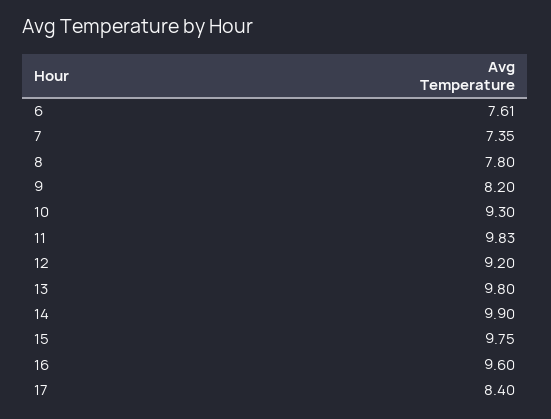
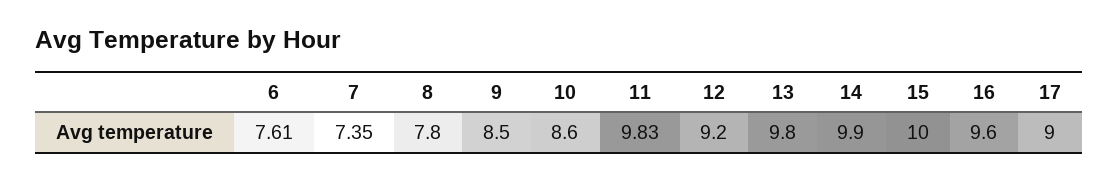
  {
    "6": 7.61,
    "7": 7.35,
    "8": 7.8,
-   "9": 8.2,
+   "9": 8.5,
-   "10": 9.3,
+   "10": 8.6,
    "11": 9.83,
    "12": 9.2,
    "13": 9.8,
    "14": 9.9,
-   "15": 9.75,
+   "15": 10,
    "16": 9.6,
-   "17": 8.4
+   "17": 9
  }

